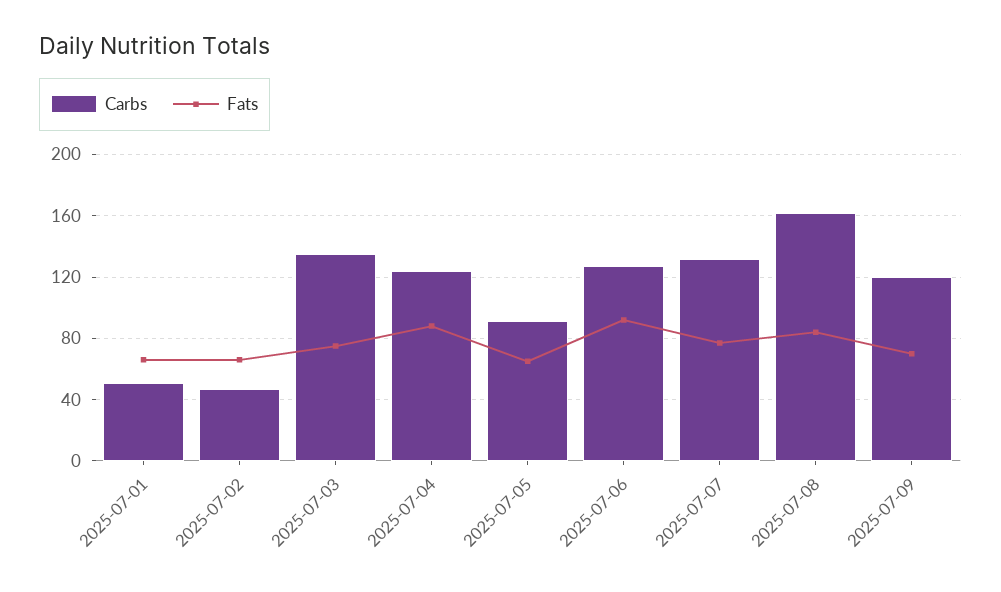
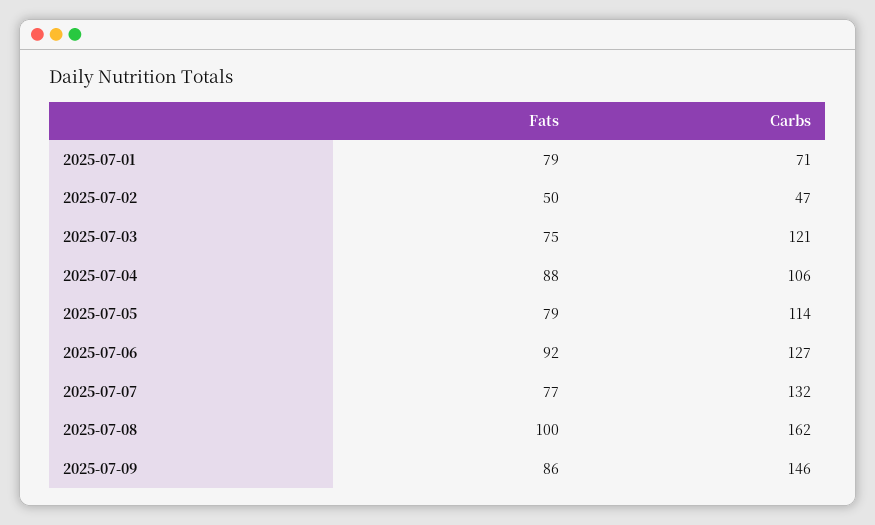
  {
    "Carbs": {
-     "2025-07-01": 50,
+     "2025-07-01": 71,
      "2025-07-02": 47,
-     "2025-07-03": 135,
+     "2025-07-03": 121,
-     "2025-07-04": 125,
+     "2025-07-04": 106,
-     "2025-07-05": 90,
+     "2025-07-05": 114,
      "2025-07-06": 127,
      "2025-07-07": 132,
      "2025-07-08": 162,
-     "2025-07-09": 120
+     "2025-07-09": 146
    },
    "Fats": {
-     "2025-07-01": 65,
+     "2025-07-01": 79,
-     "2025-07-02": 65,
+     "2025-07-02": 50,
      "2025-07-03": 75,
      "2025-07-04": 88,
-     "2025-07-05": 65,
+     "2025-07-05": 79,
      "2025-07-06": 92,
      "2025-07-07": 77,
-     "2025-07-08": 85,
+     "2025-07-08": 100,
-     "2025-07-09": 70
+     "2025-07-09": 86
    }
  }

